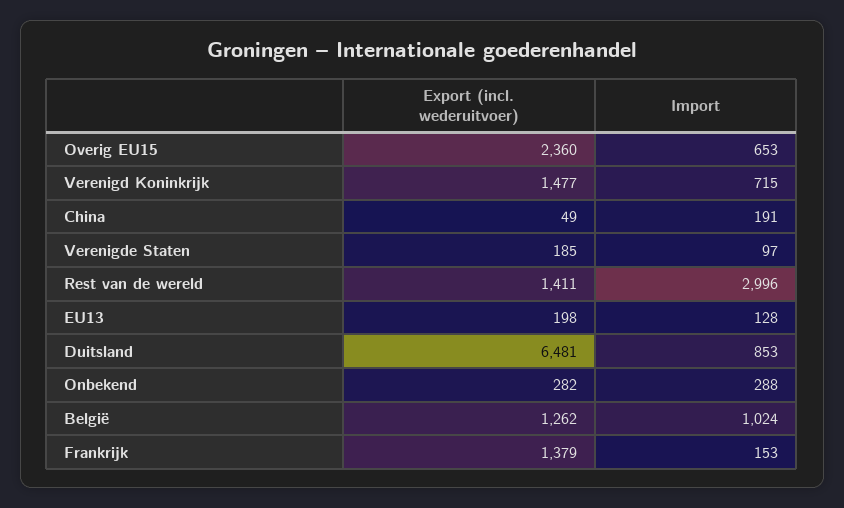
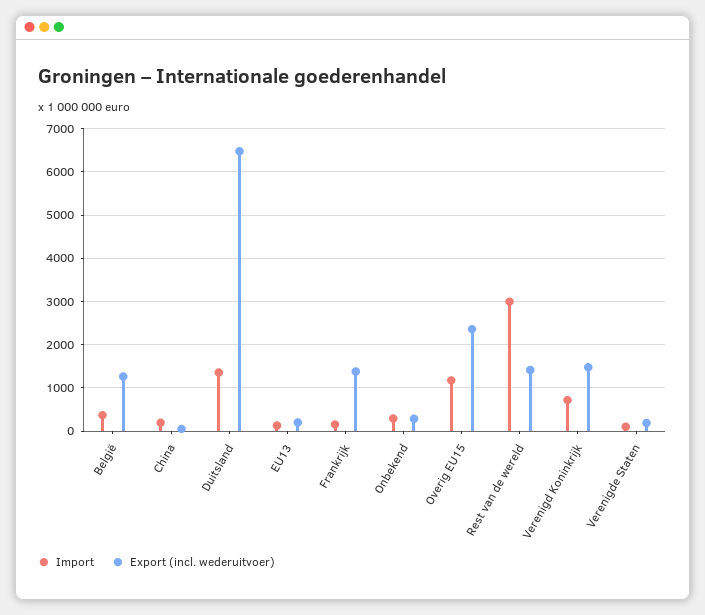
  {
    "Export (incl. wederuitvoer)": {
      "Overig EU15": 2360,
      "Verenigd Koninkrijk": 1477,
      "China": 49,
      "Verenigde Staten": 185,
      "Rest van de wereld": 1411,
      "EU13": 198,
      "Duitsland": 6481,
      "Onbekend": 282,
      "België": 1262,
      "Frankrijk": 1379
    },
    "Import": {
-     "Overig EU15": 653,
+     "Overig EU15": 1200,
      "Verenigd Koninkrijk": 715,
      "China": 191,
      "Verenigde Staten": 97,
      "Rest van de wereld": 2996,
      "EU13": 128,
-     "Duitsland": 853,
+     "Duitsland": 1400,
      "Onbekend": 288,
-     "België": 1024,
+     "België": 400,
      "Frankrijk": 153
    }
  }

